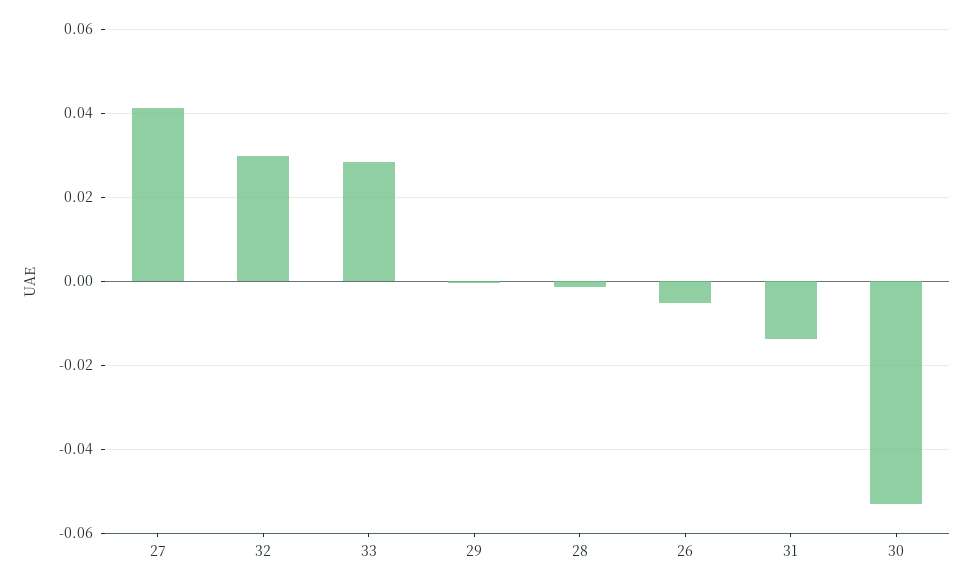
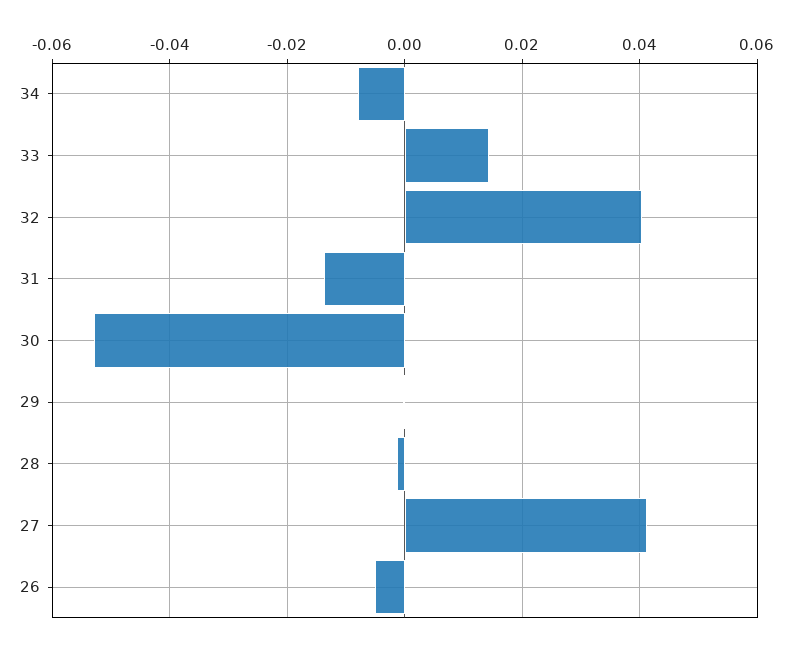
  {
    "27": 0.042,
-   "32": 0.03,
+   "32": 0.04,
-   "33": 0.028,
+   "33": 0.014,
    "29": 0,
    "28": -0.002,
    "26": -0.006,
    "31": -0.014,
-   "30": -0.054
+   "30": -0.054,
+   "34": -0.008
  }

